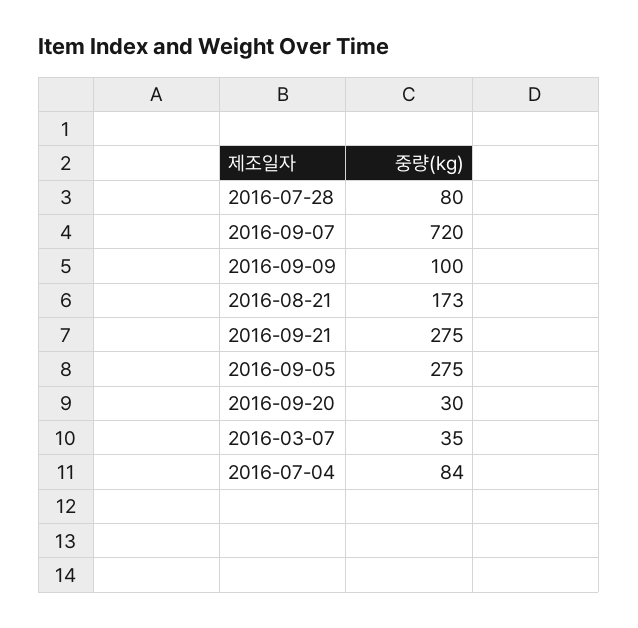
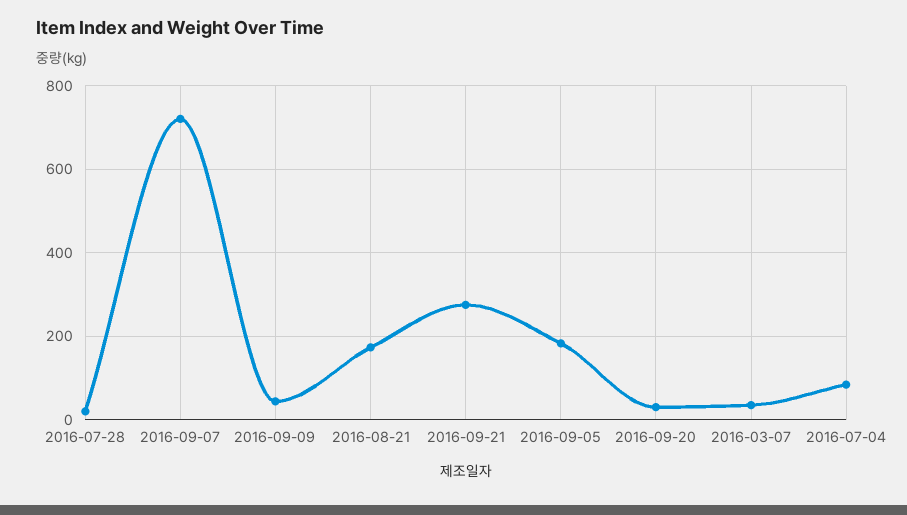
  {
-   "2016-07-28": 80,
+   "2016-07-28": 20,
    "2016-09-07": 720,
-   "2016-09-09": 100,
+   "2016-09-09": 40,
    "2016-08-21": 173,
    "2016-09-21": 275,
-   "2016-09-05": 275,
+   "2016-09-05": 180,
    "2016-09-20": 30,
    "2016-03-07": 35,
    "2016-07-04": 84
  }

